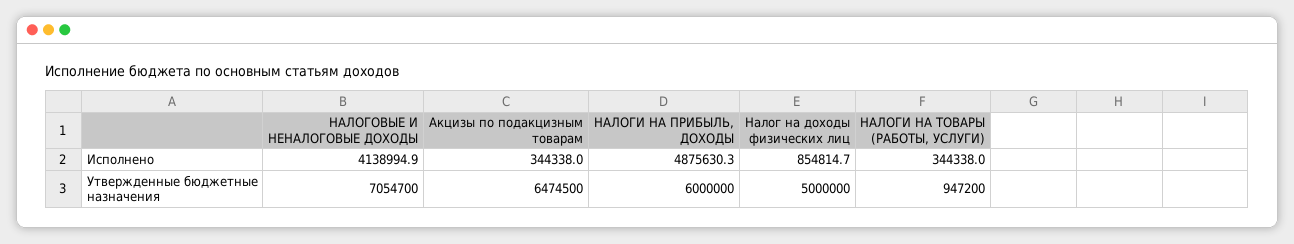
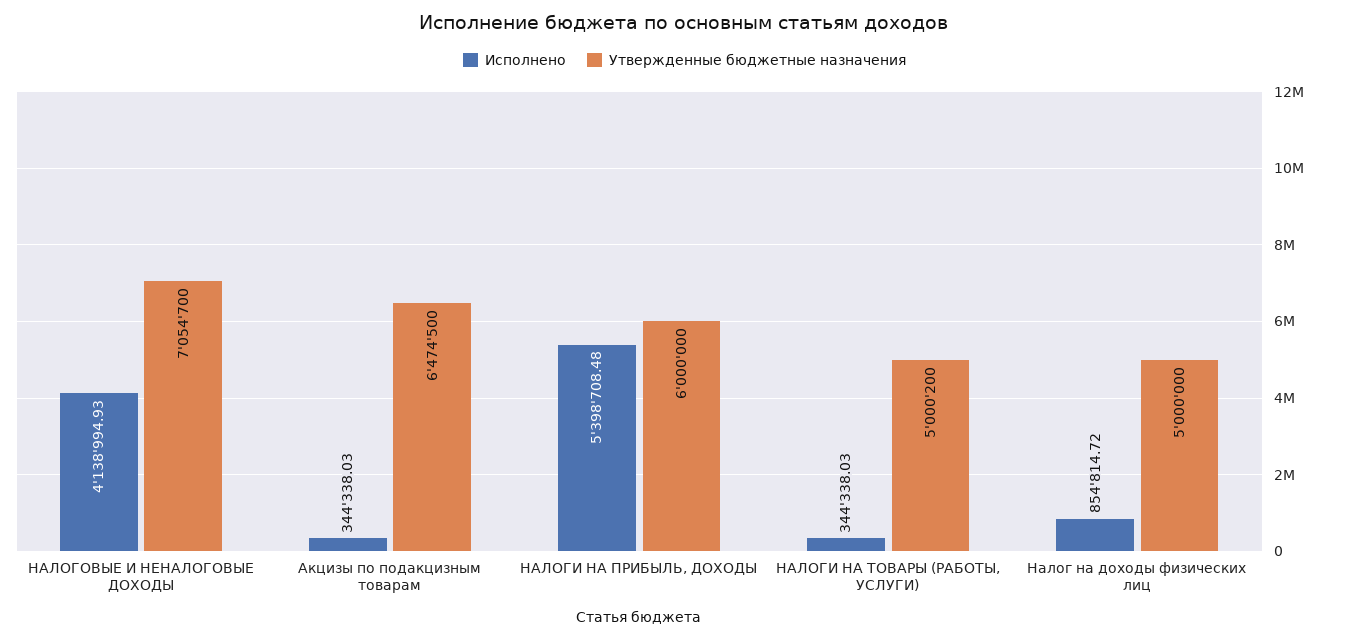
  {
    "Исполнено": {
      "НАЛОГОВЫЕ И НЕНАЛОГОВЫЕ ДОХОДЫ": 4138994.93,
      "Акцизы по подакцизным товарам": 344338.03,
-     "НАЛОГИ НА ПРИБЫЛЬ, ДОХОДЫ": 4875630.3,
+     "НАЛОГИ НА ПРИБЫЛЬ, ДОХОДЫ": 5398708.48,
      "Налог на доходы физических лиц": 854814.72,
      "НАЛОГИ НА ТОВАРЫ (РАБОТЫ, УСЛУГИ)": 344338.03
    },
    "Утвержденные бюджетные назначения": {
      "НАЛОГОВЫЕ И НЕНАЛОГОВЫЕ ДОХОДЫ": 7054700,
      "Акцизы по подакцизным товарам": 6474500,
      "НАЛОГИ НА ПРИБЫЛЬ, ДОХОДЫ": 6000000,
      "Налог на доходы физических лиц": 5000000,
-     "НАЛОГИ НА ТОВАРЫ (РАБОТЫ, УСЛУГИ)": 947200
+     "НАЛОГИ НА ТОВАРЫ (РАБОТЫ, УСЛУГИ)": 5000200
    }
  }

